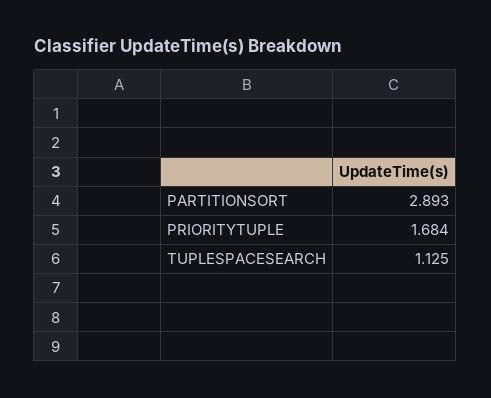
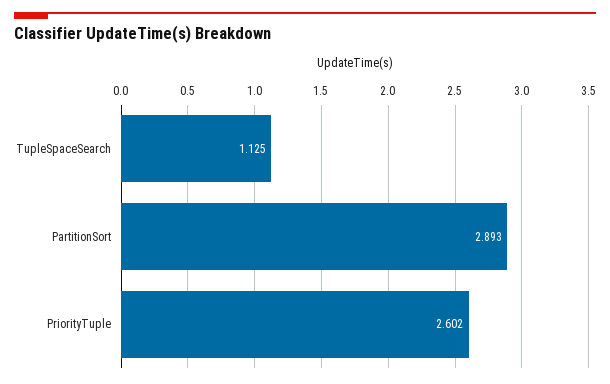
  {
    "PARTITIONSORT": 2.893,
-   "PRIORITYTUPLE": 1.684,
+   "PRIORITYTUPLE": 2.602,
    "TUPLESPACESEARCH": 1.125
  }

